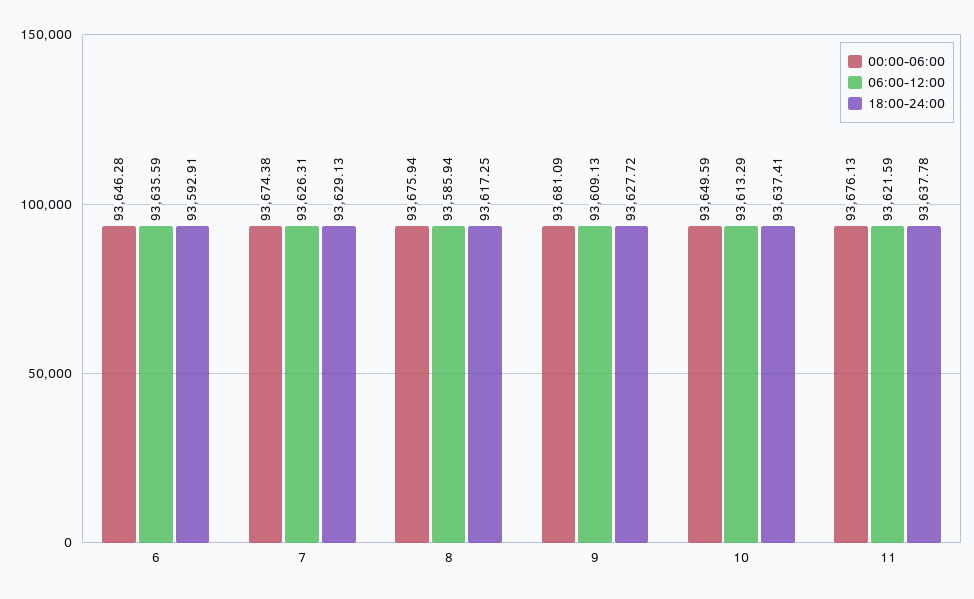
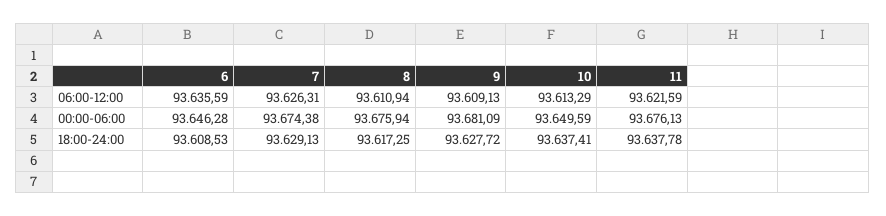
  {
    "00:00-06:00": {
      "6": 93646.28,
      "7": 93674.38,
      "8": 93675.94,
      "9": 93681.09,
      "10": 93649.59,
      "11": 93676.13
    },
    "06:00-12:00": {
      "6": 93635.59,
      "7": 93626.31,
-     "8": 93585.94,
+     "8": 93610.94,
      "9": 93609.13,
      "10": 93613.29,
      "11": 93621.59
    },
    "18:00-24:00": {
-     "6": 93592.91,
+     "6": 93608.53,
      "7": 93629.13,
      "8": 93617.25,
      "9": 93627.72,
      "10": 93637.41,
      "11": 93637.78
    }
  }

